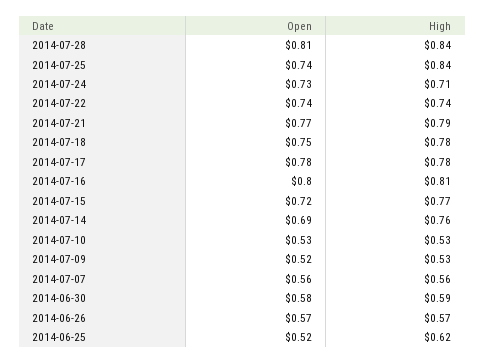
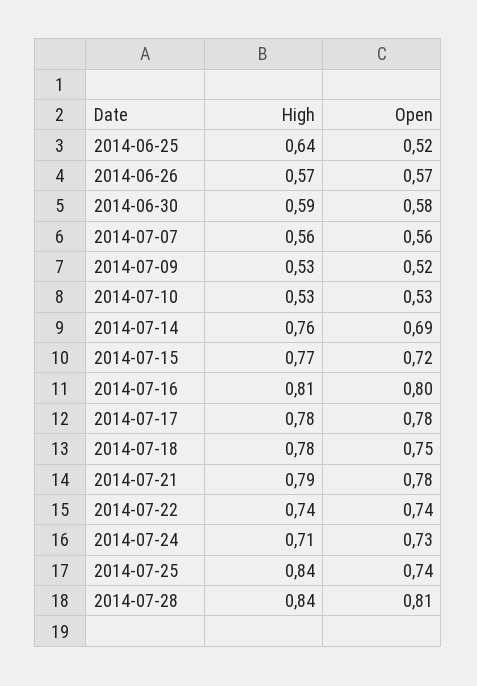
  {
    "Open": {
      "2014-07-28": 0.81,
      "2014-07-25": 0.74,
      "2014-07-24": 0.73,
      "2014-07-22": 0.74,
-     "2014-07-21": 0.77,
+     "2014-07-21": 0.78,
      "2014-07-18": 0.75,
      "2014-07-17": 0.78,
      "2014-07-16": 0.8,
      "2014-07-15": 0.72,
      "2014-07-14": 0.69,
      "2014-07-10": 0.53,
      "2014-07-09": 0.52,
      "2014-07-07": 0.56,
      "2014-06-30": 0.58,
      "2014-06-26": 0.57,
      "2014-06-25": 0.52
    },
    "High": {
      "2014-07-28": 0.84,
      "2014-07-25": 0.84,
      "2014-07-24": 0.71,
      "2014-07-22": 0.74,
      "2014-07-21": 0.79,
      "2014-07-18": 0.78,
      "2014-07-17": 0.78,
      "2014-07-16": 0.81,
      "2014-07-15": 0.77,
      "2014-07-14": 0.76,
      "2014-07-10": 0.53,
      "2014-07-09": 0.53,
      "2014-07-07": 0.56,
      "2014-06-30": 0.59,
      "2014-06-26": 0.57,
-     "2014-06-25": 0.62
+     "2014-06-25": 0.64
    }
  }

